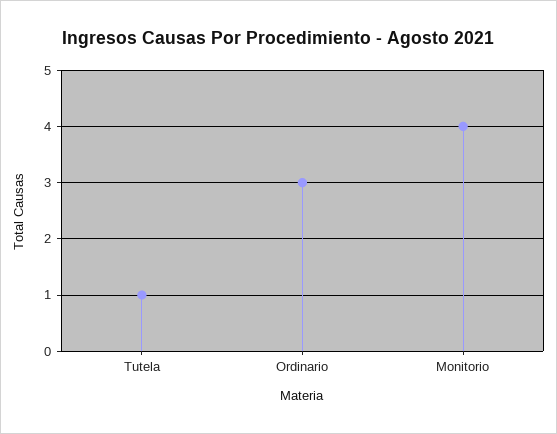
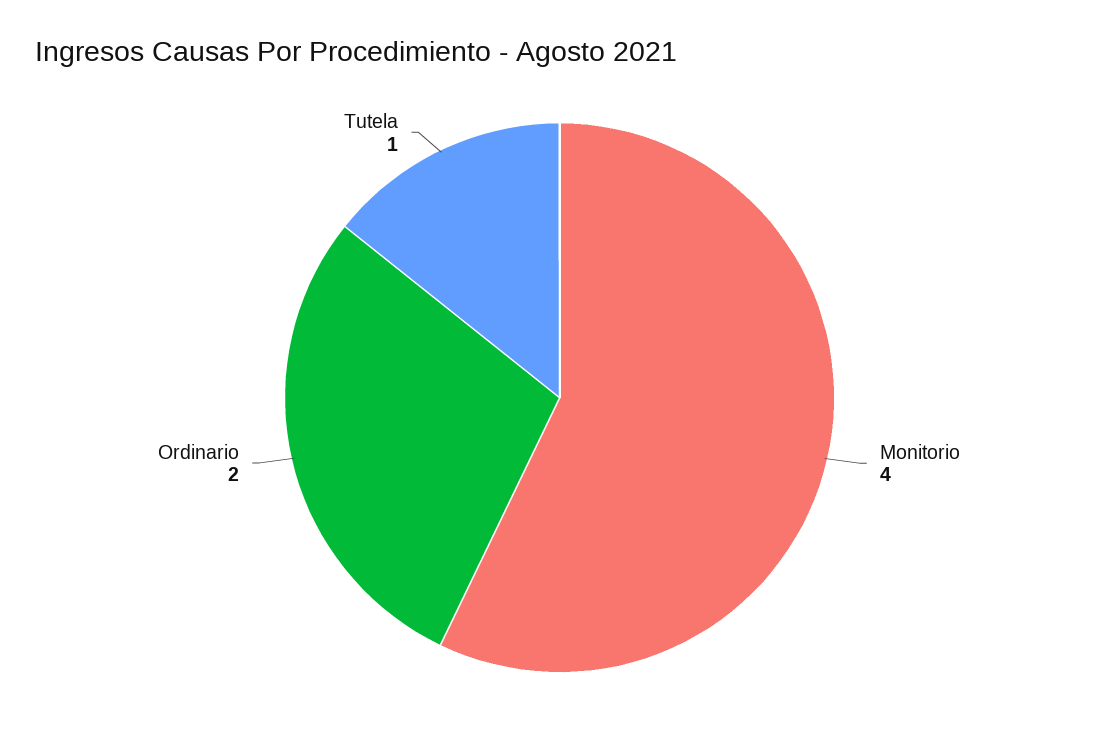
  {
    "Tutela": 1,
-   "Ordinario": 3,
+   "Ordinario": 2,
    "Monitorio": 4
  }

